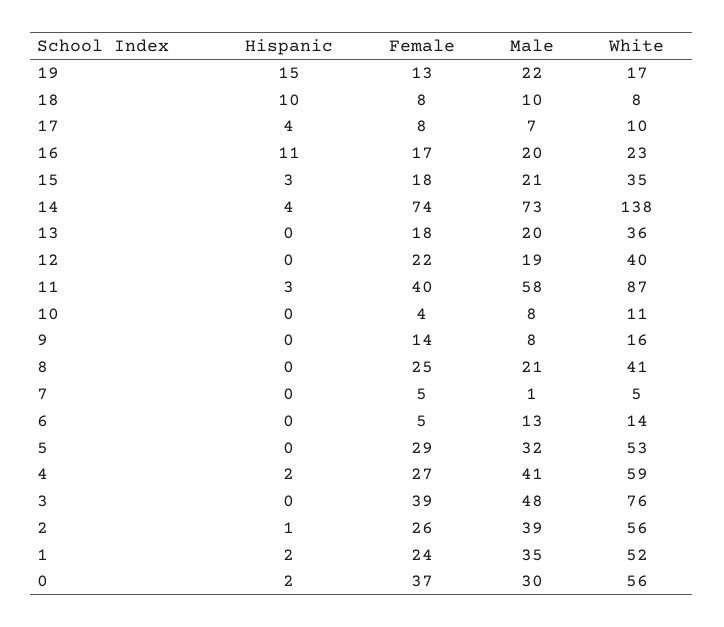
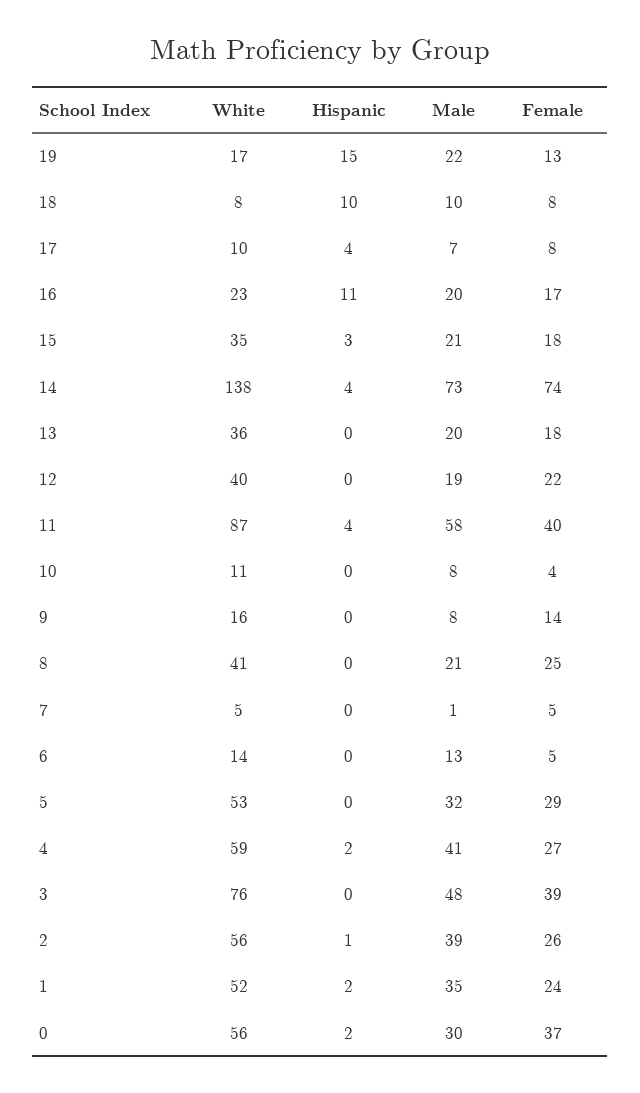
  {
    "Hispanic": {
      "19": 15,
      "18": 10,
      "17": 4,
      "16": 11,
      "15": 3,
      "14": 4,
      "13": 0,
      "12": 0,
-     "11": 3,
+     "11": 4,
      "10": 0,
      "9": 0,
      "8": 0,
      "7": 0,
      "6": 0,
      "5": 0,
      "4": 2,
      "3": 0,
      "2": 1,
      "1": 2,
      "0": 2
    },
    "Female": {
      "19": 13,
      "18": 8,
      "17": 8,
      "16": 17,
      "15": 18,
      "14": 74,
      "13": 18,
      "12": 22,
      "11": 40,
      "10": 4,
      "9": 14,
      "8": 25,
      "7": 5,
      "6": 5,
      "5": 29,
      "4": 27,
      "3": 39,
      "2": 26,
      "1": 24,
      "0": 37
    },
    "Male": {
      "19": 22,
      "18": 10,
      "17": 7,
      "16": 20,
      "15": 21,
      "14": 73,
      "13": 20,
      "12": 19,
      "11": 58,
      "10": 8,
      "9": 8,
      "8": 21,
      "7": 1,
      "6": 13,
      "5": 32,
      "4": 41,
      "3": 48,
      "2": 39,
      "1": 35,
      "0": 30
    },
    "White": {
      "19": 17,
      "18": 8,
      "17": 10,
      "16": 23,
      "15": 35,
      "14": 138,
      "13": 36,
      "12": 40,
      "11": 87,
      "10": 11,
      "9": 16,
      "8": 41,
      "7": 5,
      "6": 14,
      "5": 53,
      "4": 59,
      "3": 76,
      "2": 56,
      "1": 52,
      "0": 56
    }
  }

